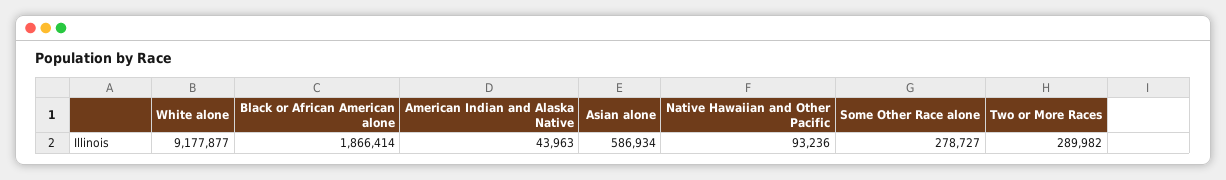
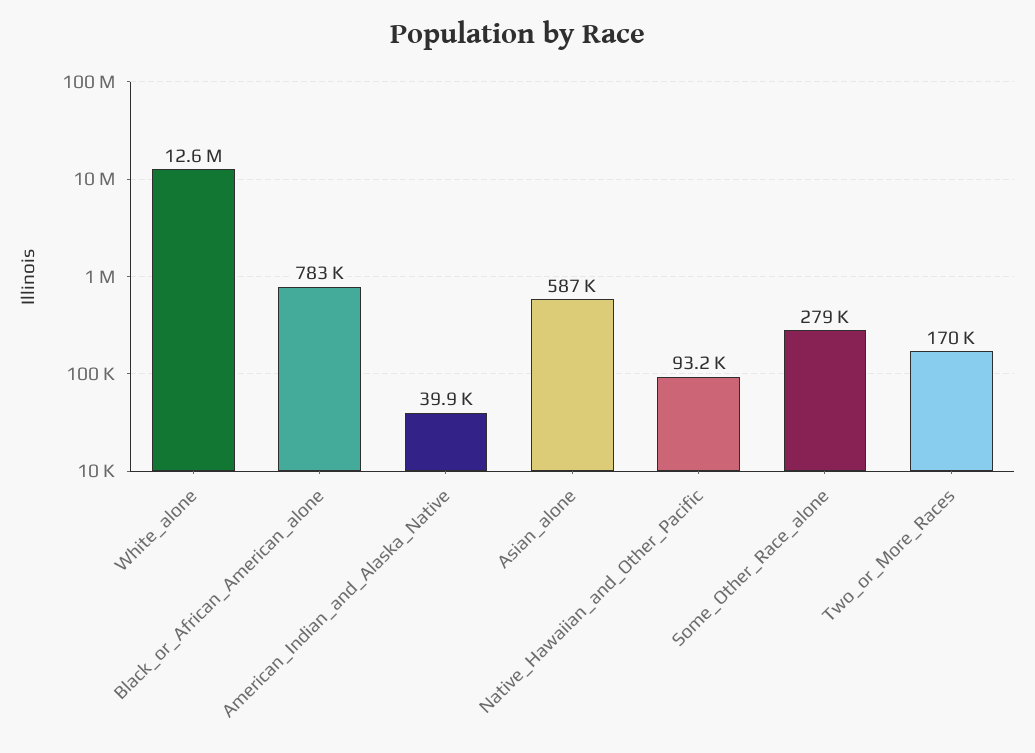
  {
-   "White alone": 9177877,
+   "White alone": 12600000,
-   "Black or African American alone": 1866414,
+   "Black or African American alone": 783000,
-   "American Indian and Alaska Native": 43963,
+   "American Indian and Alaska Native": 39900,
    "Asian alone": 586934,
    "Native Hawaiian and Other Pacific": 93236,
    "Some Other Race alone": 278727,
-   "Two or More Races": 289982
+   "Two or More Races": 170000
  }

